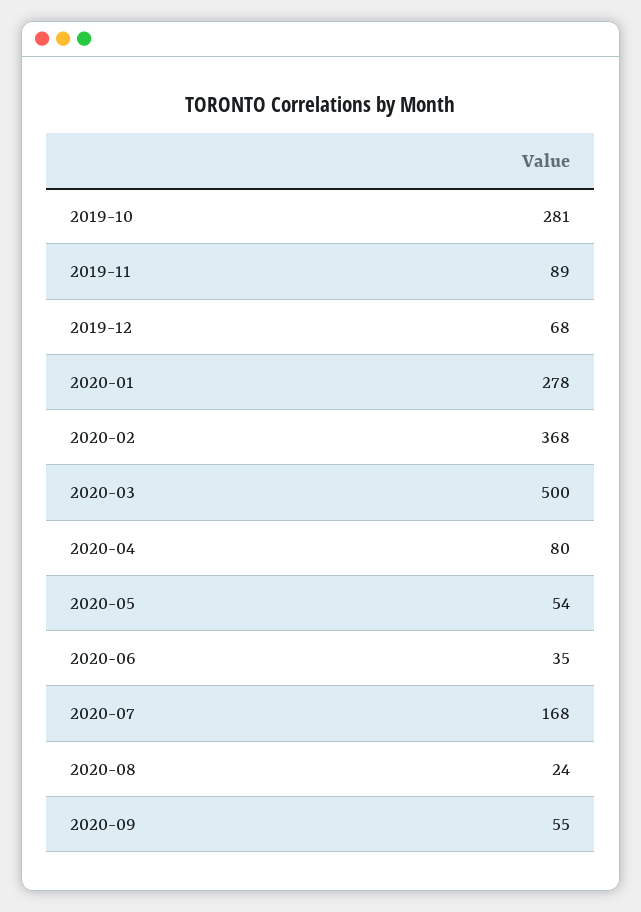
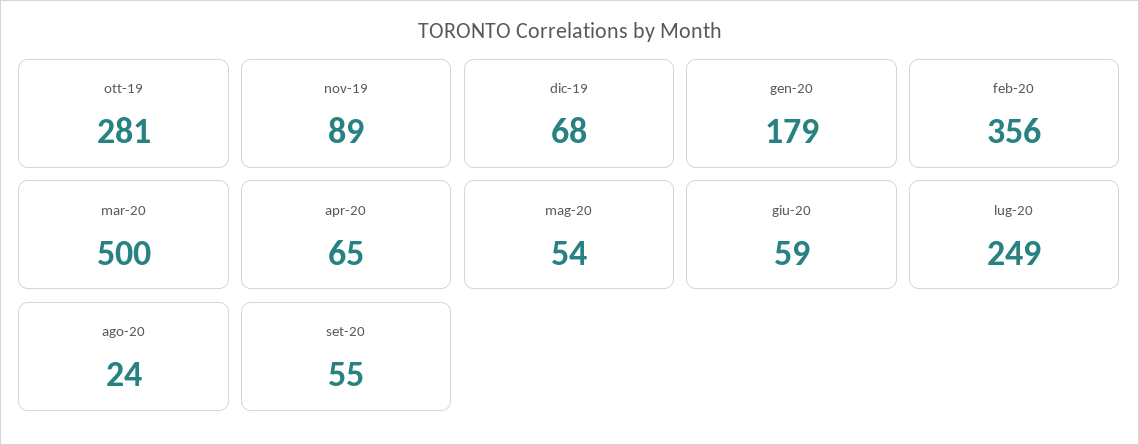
  {
    "2019-10": 281,
    "2019-11": 89,
    "2019-12": 68,
-   "2020-01": 278,
+   "2020-01": 179,
-   "2020-02": 368,
+   "2020-02": 356,
    "2020-03": 500,
-   "2020-04": 80,
+   "2020-04": 65,
    "2020-05": 54,
-   "2020-06": 35,
+   "2020-06": 59,
-   "2020-07": 168,
+   "2020-07": 249,
    "2020-08": 24,
    "2020-09": 55
  }

